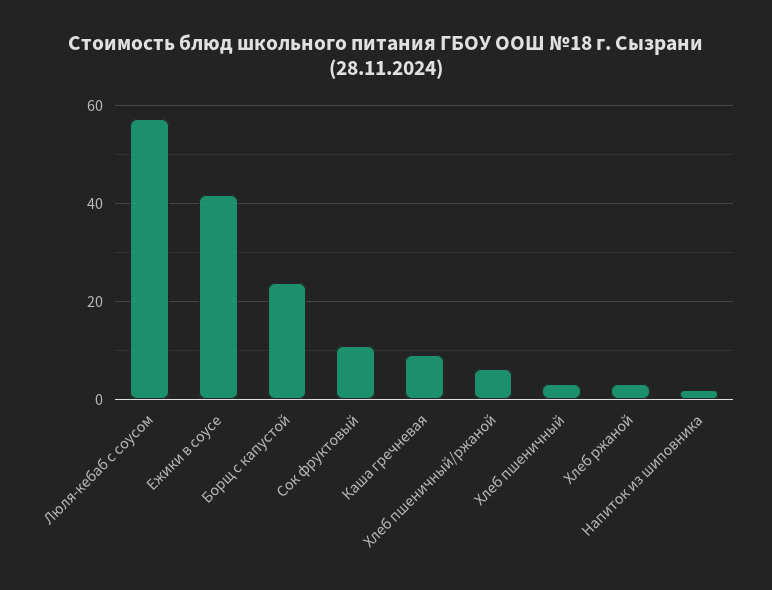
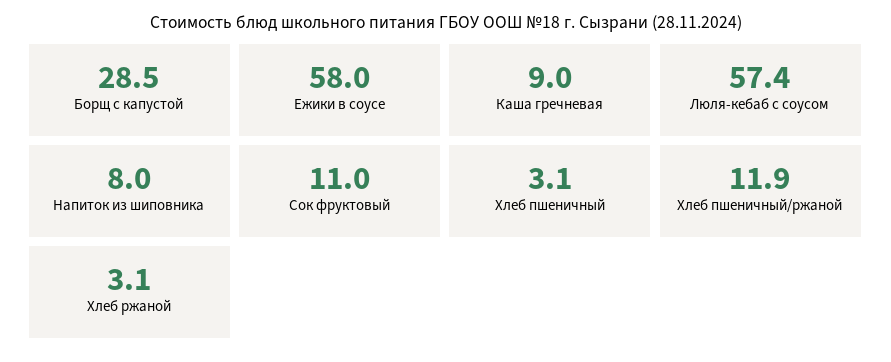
  {
    "Люля-кебаб с соусом": 57.4,
-   "Ежики в соусе": 42,
+   "Ежики в соусе": 58,
-   "Борщ с капустой": 24,
+   "Борщ с капустой": 28.5,
    "Сок фруктовый": 11,
    "Каша гречневая": 9,
-   "Хлеб пшеничный/ржаной": 6,
+   "Хлеб пшеничный/ржаной": 11.9,
    "Хлеб пшеничный": 3.1,
    "Хлеб ржаной": 3.1,
-   "Напиток из шиповника": 2
+   "Напиток из шиповника": 8
  }

